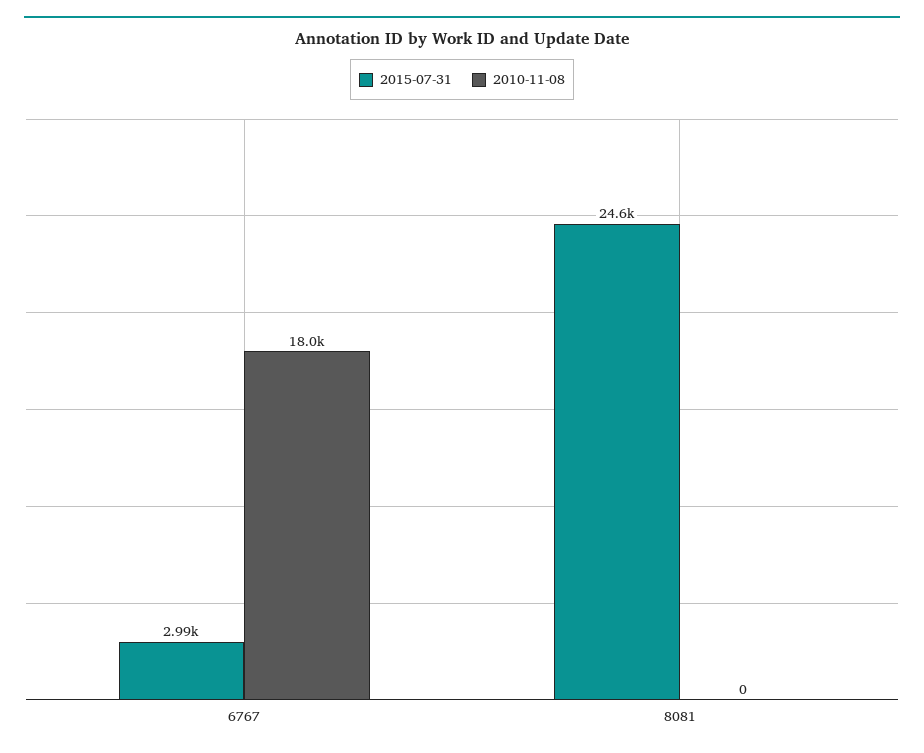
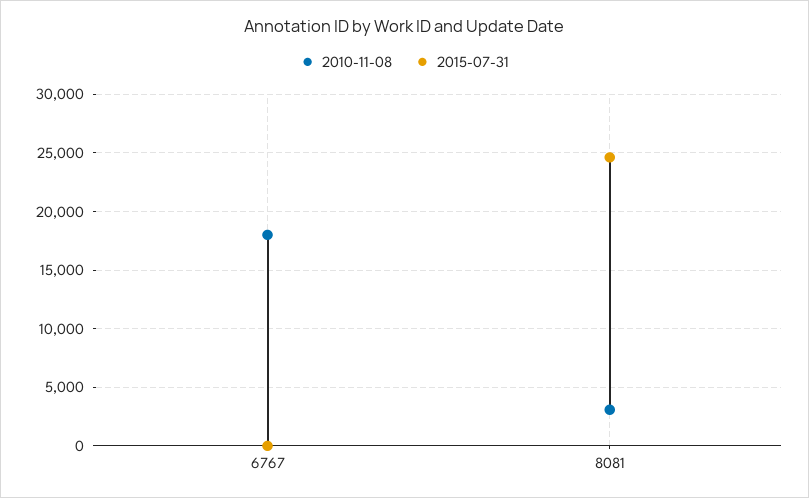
  {
    "2015-07-31": {
-     "6767": 2990,
+     "6767": 0,
      "8081": 24600
    },
    "2010-11-08": {
      "6767": 18000,
-     "8081": 0
+     "8081": 3000
    }
  }

